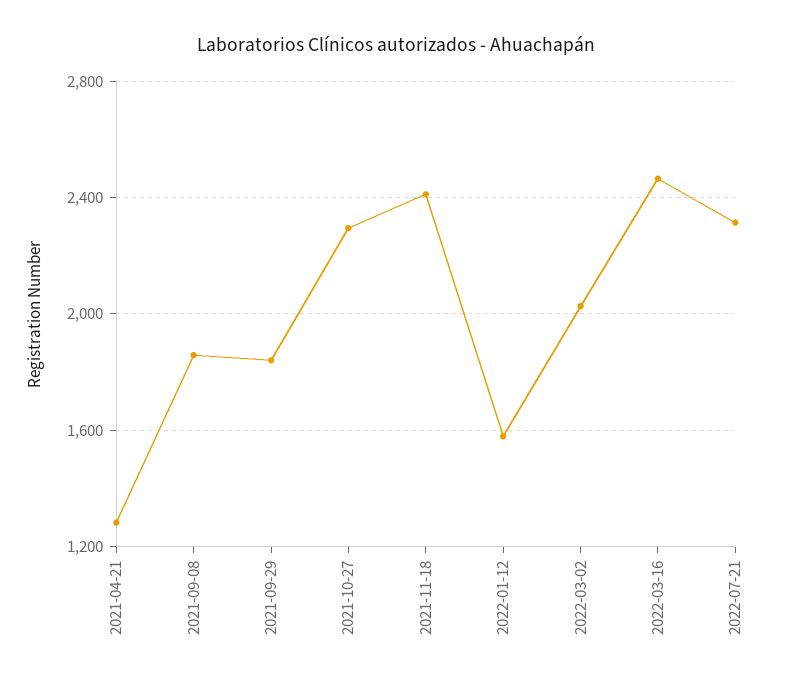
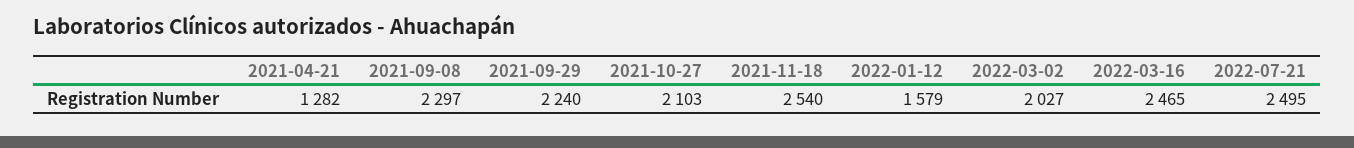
  {
    "2021-04-21": 1282,
-   "2021-09-08": 1850,
+   "2021-09-08": 2297,
-   "2021-09-29": 1850,
+   "2021-09-29": 2240,
-   "2021-10-27": 2300,
+   "2021-10-27": 2103,
-   "2021-11-18": 2400,
+   "2021-11-18": 2540,
    "2022-01-12": 1579,
    "2022-03-02": 2027,
    "2022-03-16": 2465,
-   "2022-07-21": 2300
+   "2022-07-21": 2495
  }

